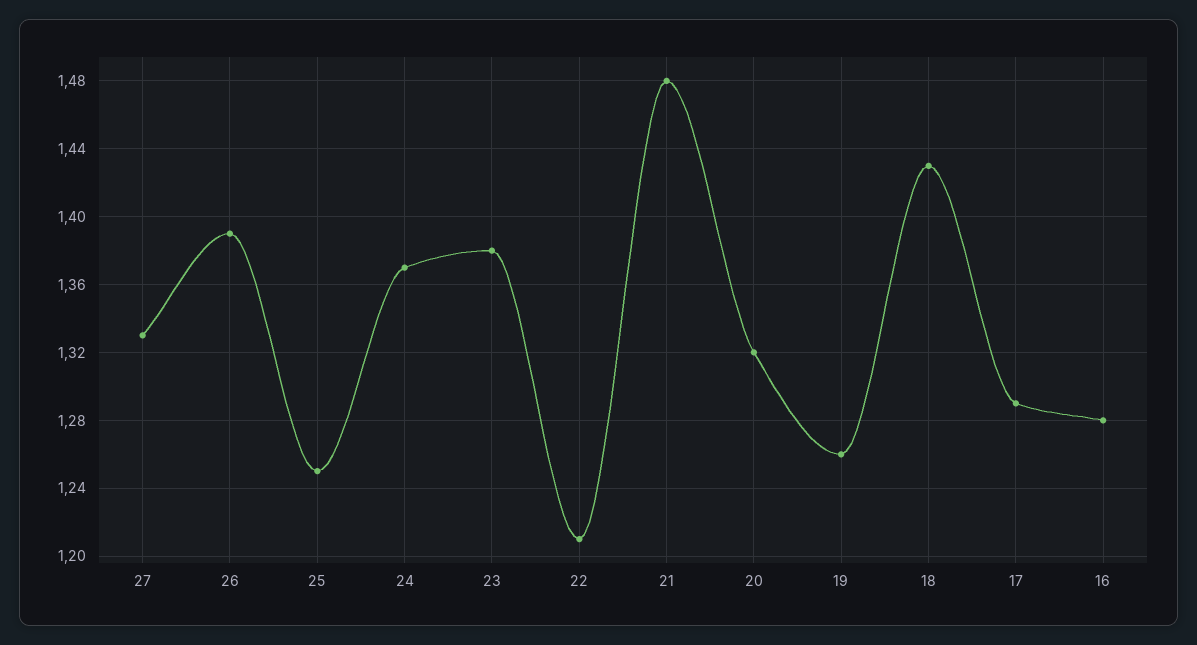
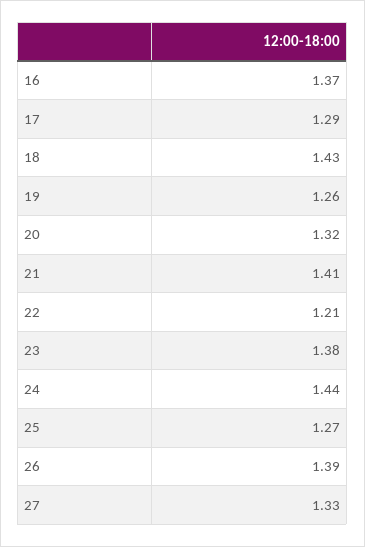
  {
    "27": 1.33,
    "26": 1.39,
-   "25": 1.25,
+   "25": 1.27,
-   "24": 1.37,
+   "24": 1.44,
    "23": 1.38,
    "22": 1.21,
-   "21": 1.48,
+   "21": 1.41,
    "20": 1.32,
    "19": 1.26,
    "18": 1.43,
    "17": 1.29,
-   "16": 1.28
+   "16": 1.37
  }

